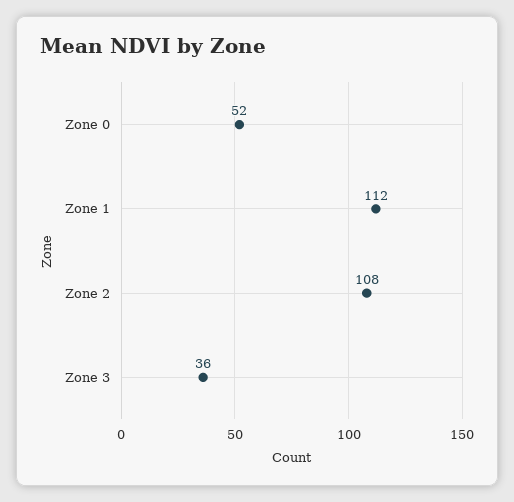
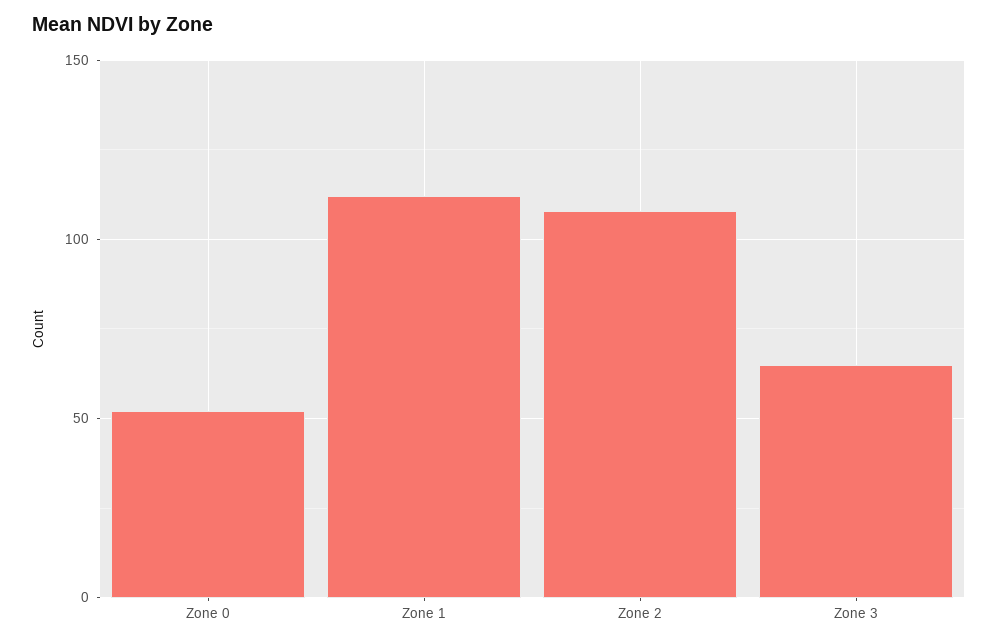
  {
    "Zone 0": 52,
    "Zone 1": 112,
    "Zone 2": 108,
-   "Zone 3": 36
+   "Zone 3": 65
  }

